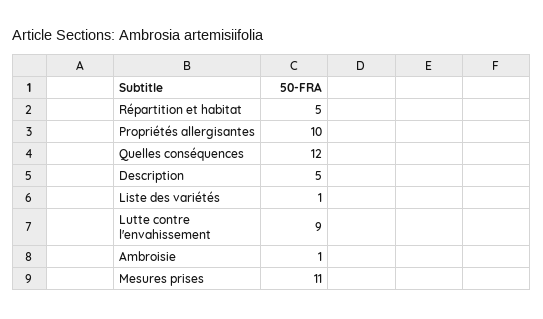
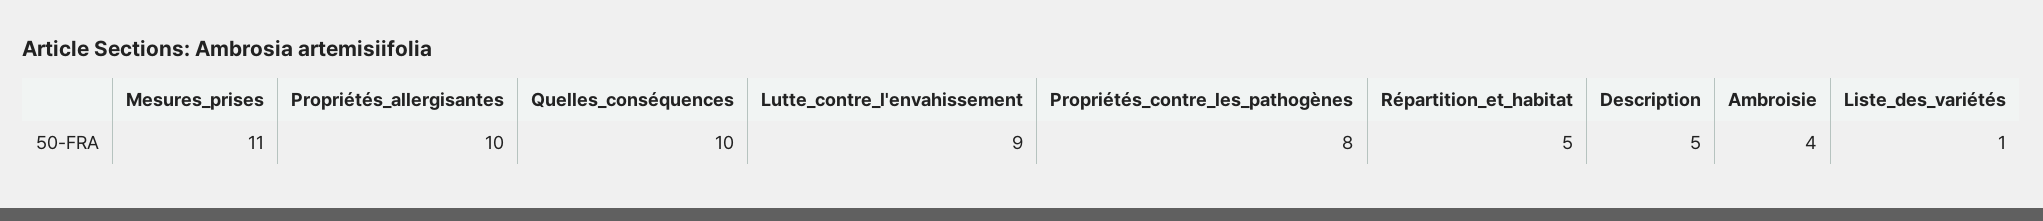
  {
    "Répartition et habitat": 5,
    "Propriétés allergisantes": 10,
-   "Quelles conséquences": 12,
+   "Quelles conséquences": 10,
    "Description": 5,
    "Liste des variétés": 1,
    "Lutte contre l'envahissement": 9,
-   "Ambroisie": 1,
+   "Ambroisie": 4,
-   "Mesures prises": 11
+   "Mesures prises": 11,
+   "Propriétés_contre_les_pathogènes": 8
  }

